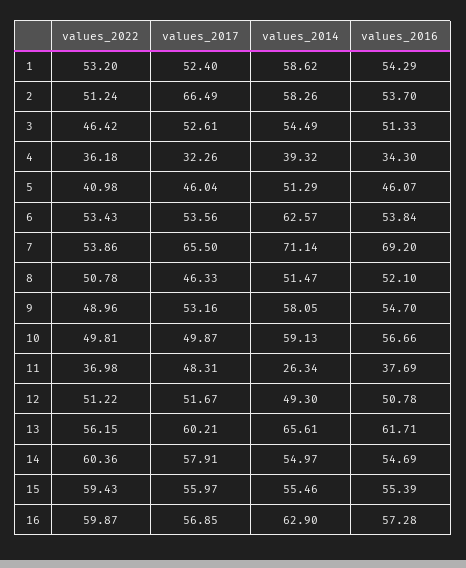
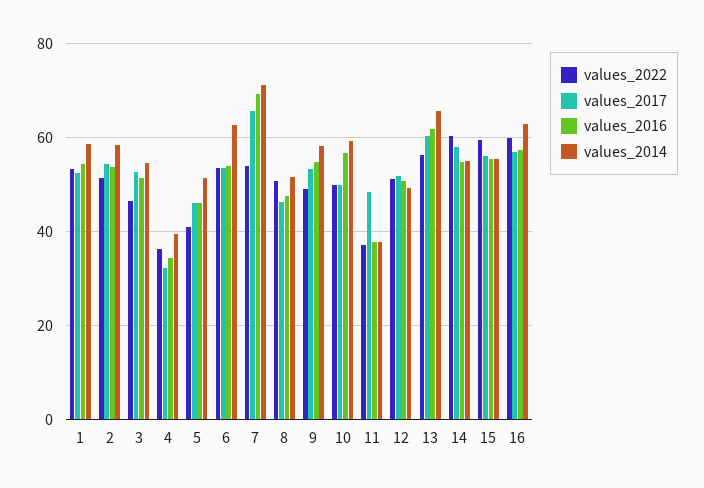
  {
    "values_2022": {
      "1": 53.2,
      "2": 51.24,
      "3": 46.42,
      "4": 36.18,
      "5": 40.98,
      "6": 53.43,
      "7": 53.86,
      "8": 50.78,
      "9": 48.96,
      "10": 49.81,
      "11": 36.98,
      "12": 51.22,
      "13": 56.15,
      "14": 60.36,
      "15": 59.43,
      "16": 59.87
    },
    "values_2017": {
      "1": 52.4,
-     "2": 66.49,
+     "2": 54,
      "3": 52.61,
      "4": 32.26,
      "5": 46.04,
      "6": 53.56,
      "7": 65.5,
      "8": 46.33,
      "9": 53.16,
      "10": 49.87,
      "11": 48.31,
      "12": 51.67,
      "13": 60.21,
      "14": 57.91,
      "15": 55.97,
      "16": 56.85
    },
    "values_2014": {
      "1": 58.62,
      "2": 58.26,
      "3": 54.49,
      "4": 39.32,
      "5": 51.29,
      "6": 62.57,
      "7": 71.14,
      "8": 51.47,
      "9": 58.05,
      "10": 59.13,
-     "11": 26.34,
+     "11": 38,
      "12": 49.3,
      "13": 65.61,
      "14": 54.97,
      "15": 55.46,
      "16": 62.9
    },
    "values_2016": {
      "1": 54.29,
      "2": 53.7,
      "3": 51.33,
      "4": 34.3,
      "5": 46.07,
      "6": 53.84,
      "7": 69.2,
-     "8": 52.1,
+     "8": 48,
      "9": 54.7,
      "10": 56.66,
      "11": 37.69,
      "12": 50.78,
      "13": 61.71,
      "14": 54.69,
      "15": 55.39,
      "16": 57.28
    }
  }

